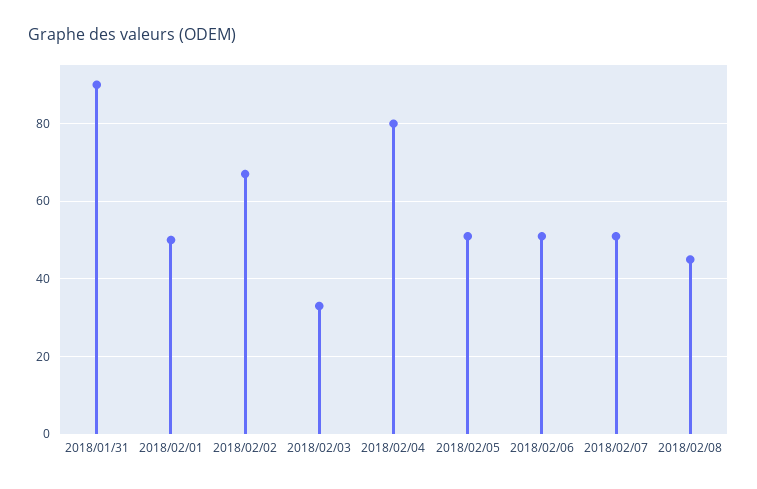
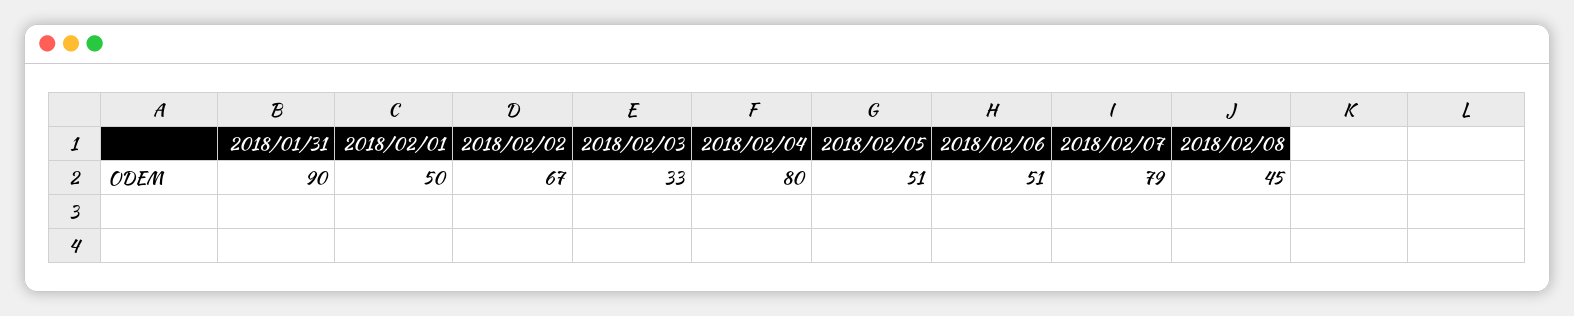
  {
    "2018/01/31": 90,
    "2018/02/01": 50,
    "2018/02/02": 67,
    "2018/02/03": 33,
    "2018/02/04": 80,
    "2018/02/05": 51,
    "2018/02/06": 51,
-   "2018/02/07": 50,
+   "2018/02/07": 79,
    "2018/02/08": 45
  }

